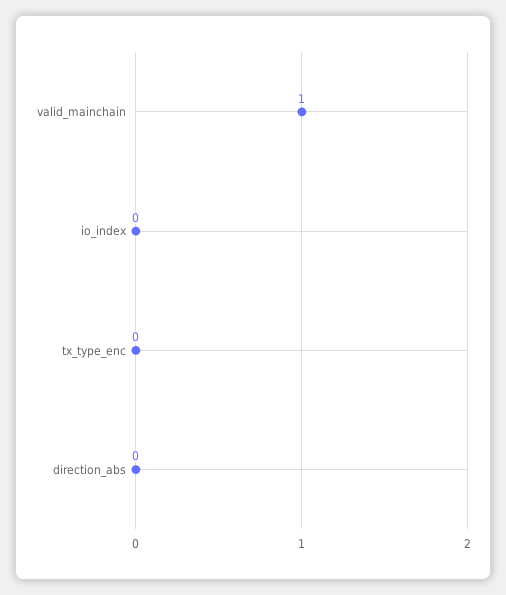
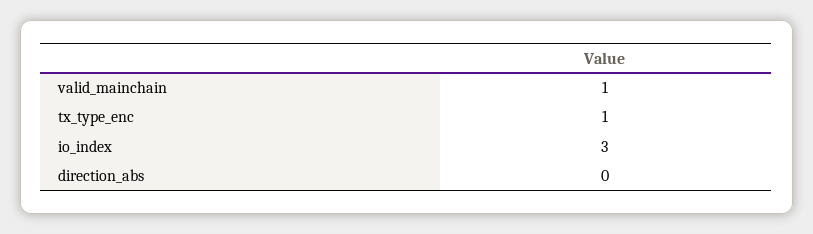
  {
    "valid_mainchain": 1,
-   "io_index": 0,
+   "io_index": 3,
-   "tx_type_enc": 0,
+   "tx_type_enc": 1,
    "direction_abs": 0
  }

